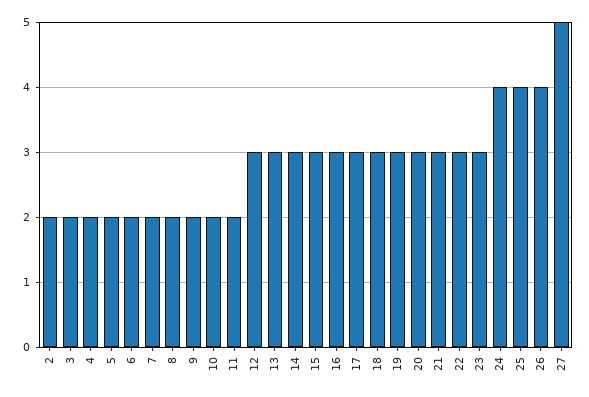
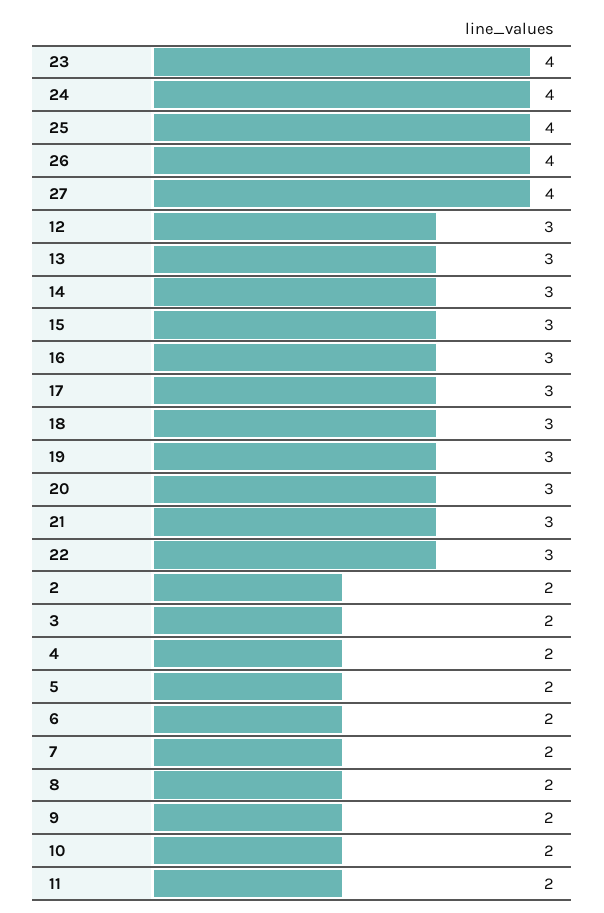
  {
    "2": 2,
    "3": 2,
    "4": 2,
    "5": 2,
    "6": 2,
    "7": 2,
    "8": 2,
    "9": 2,
    "10": 2,
    "11": 2,
    "12": 3,
    "13": 3,
    "14": 3,
    "15": 3,
    "16": 3,
    "17": 3,
    "18": 3,
    "19": 3,
    "20": 3,
    "21": 3,
    "22": 3,
-   "23": 3,
+   "23": 4,
    "24": 4,
    "25": 4,
    "26": 4,
-   "27": 5
+   "27": 4
  }

